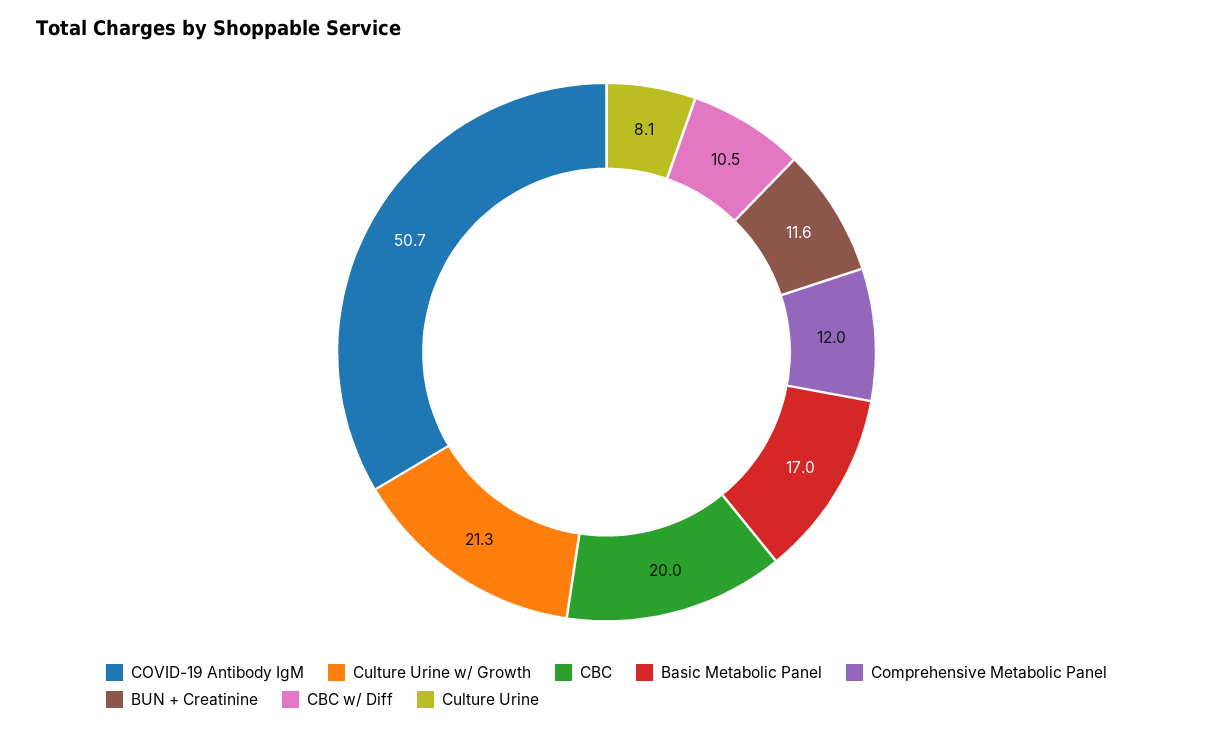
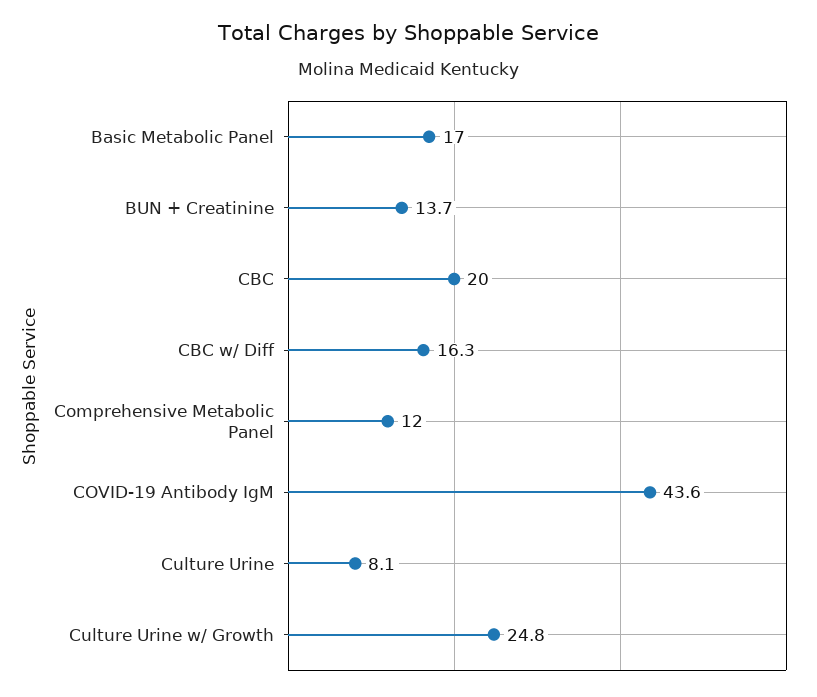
  {
-   "COVID-19 Antibody IgM": 50.7,
+   "COVID-19 Antibody IgM": 43.6,
-   "Culture Urine w/ Growth": 21.3,
+   "Culture Urine w/ Growth": 24.8,
    "CBC": 20,
    "Basic Metabolic Panel": 17,
    "Comprehensive Metabolic Panel": 12,
-   "BUN + Creatinine": 11.6,
+   "BUN + Creatinine": 13.7,
-   "CBC w/ Diff": 10.5,
+   "CBC w/ Diff": 16.3,
    "Culture Urine": 8.1
  }

